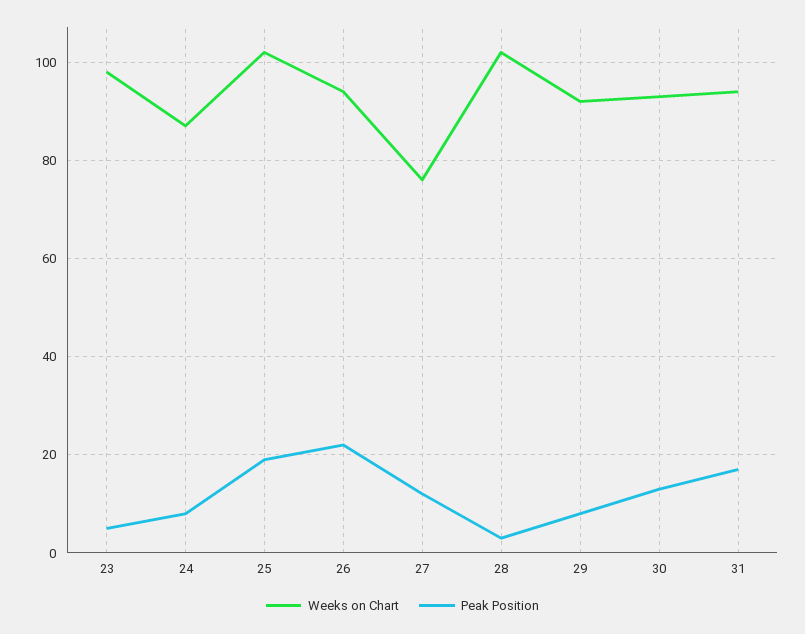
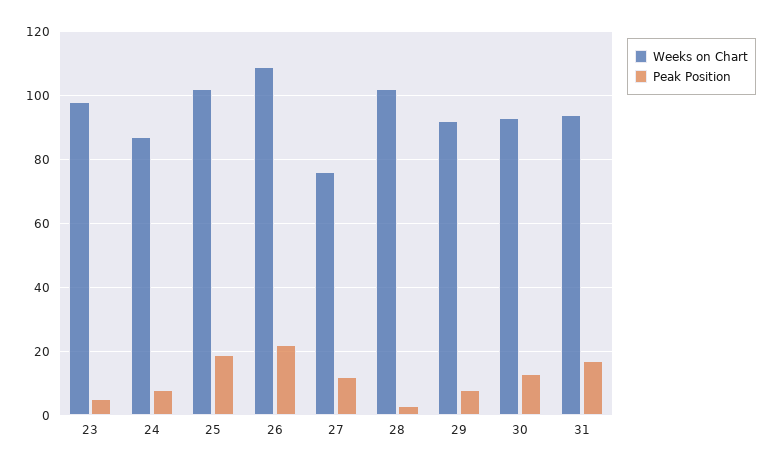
  {
    "Weeks on Chart": {
      "23": 100,
      "24": 85,
      "25": 100,
-     "26": 95,
+     "26": 110,
      "27": 75,
      "28": 100,
      "29": 90,
      "30": 95,
      "31": 95
    },
    "Peak Position": {
      "23": 5,
      "24": 10,
      "25": 20,
      "26": 20,
      "27": 10,
      "28": 5,
      "29": 10,
      "30": 15,
      "31": 15
    }
  }

